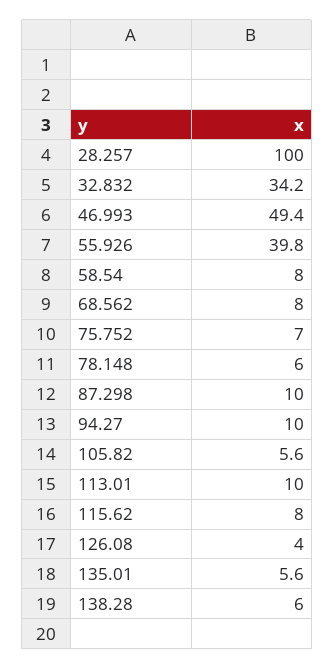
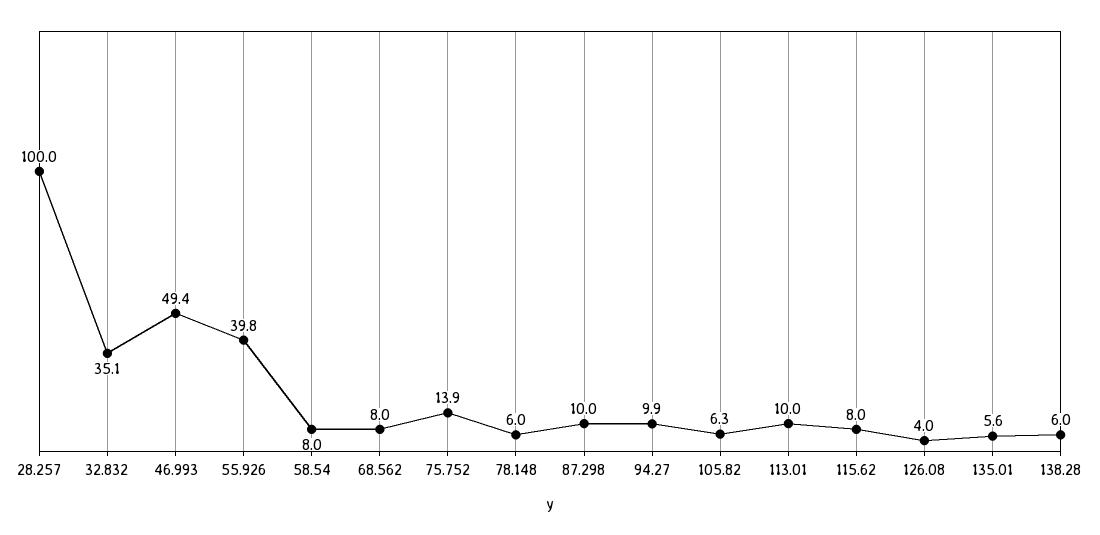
  {
    "28.257": 100,
-   "32.832": 34.2,
+   "32.832": 35.1,
    "46.993": 49.4,
    "55.926": 39.8,
    "58.54": 8,
    "68.562": 8,
-   "75.752": 7,
+   "75.752": 13.9,
    "78.148": 6,
    "87.298": 10,
-   "94.27": 10,
+   "94.27": 9.9,
-   "105.82": 5.6,
+   "105.82": 6.3,
    "113.01": 10,
    "115.62": 8,
    "126.08": 4,
    "135.01": 5.6,
    "138.28": 6
  }

